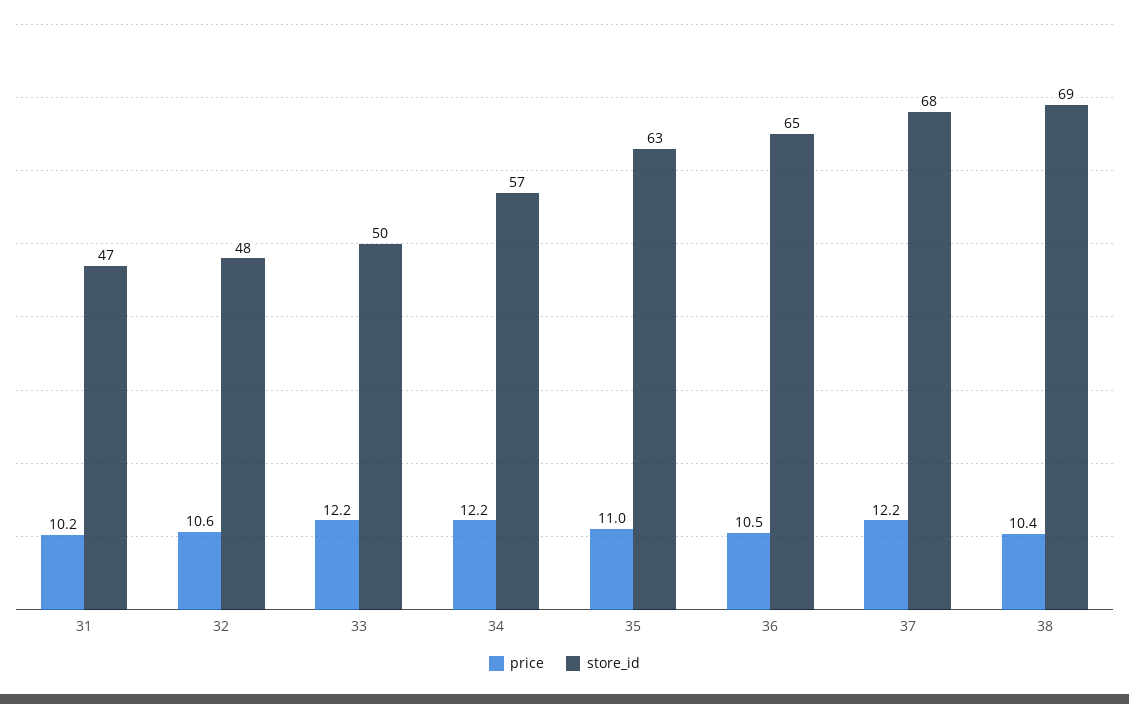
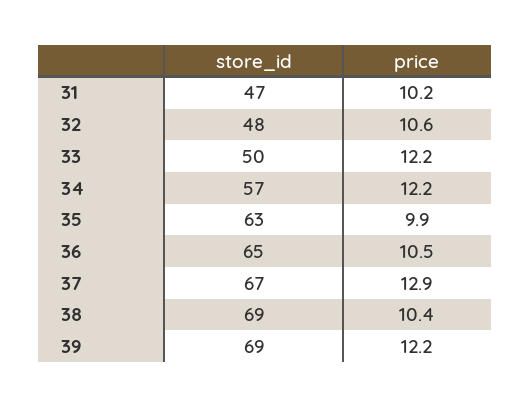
  {
    "price": {
      "31": 10.2,
      "32": 10.6,
      "33": 12.2,
      "34": 12.2,
-     "35": 11,
+     "35": 9.9,
      "36": 10.5,
-     "37": 12.2,
+     "37": 12.9,
-     "38": 10.4
+     "38": 10.4,
+     "39": 12.2
    },
    "store_id": {
      "31": 47,
      "32": 48,
      "33": 50,
      "34": 57,
      "35": 63,
      "36": 65,
-     "37": 68,
+     "37": 67,
-     "38": 69
+     "38": 69,
+     "39": 69
    }
  }

